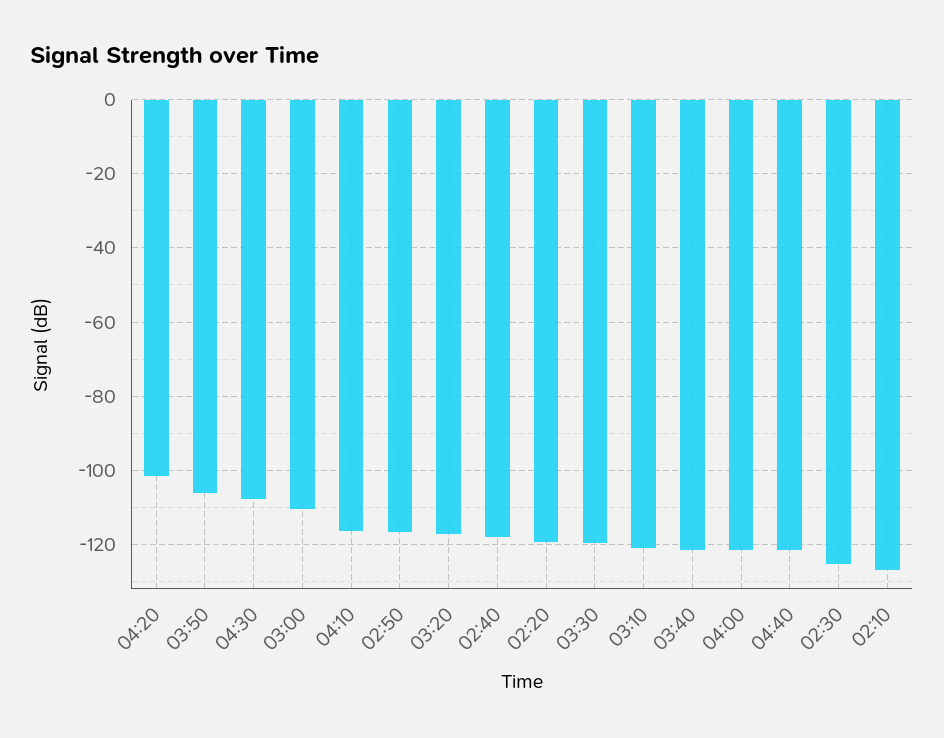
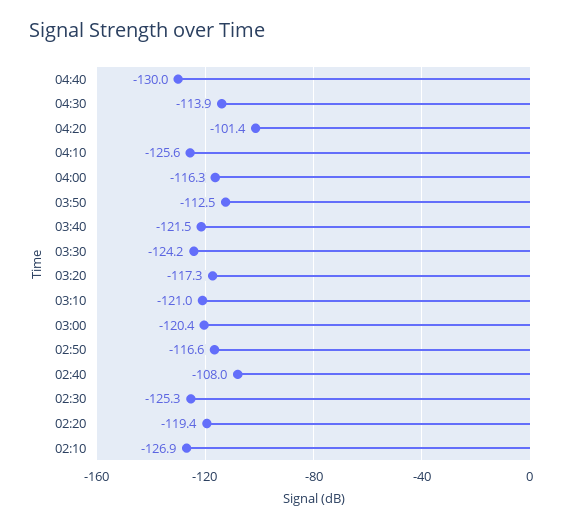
  {
    "04:20": -101.4,
-   "03:50": -106,
+   "03:50": -112.5,
-   "04:30": -108,
+   "04:30": -113.9,
-   "03:00": -110,
+   "03:00": -120.4,
-   "04:10": -116,
+   "04:10": -125.6,
    "02:50": -116.6,
    "03:20": -117.3,
-   "02:40": -118,
+   "02:40": -108,
    "02:20": -119.4,
-   "03:30": -120,
+   "03:30": -124.2,
    "03:10": -121,
    "03:40": -121.5,
-   "04:00": -122,
+   "04:00": -116.3,
-   "04:40": -122,
+   "04:40": -130,
    "02:30": -125.3,
    "02:10": -126.9
  }

